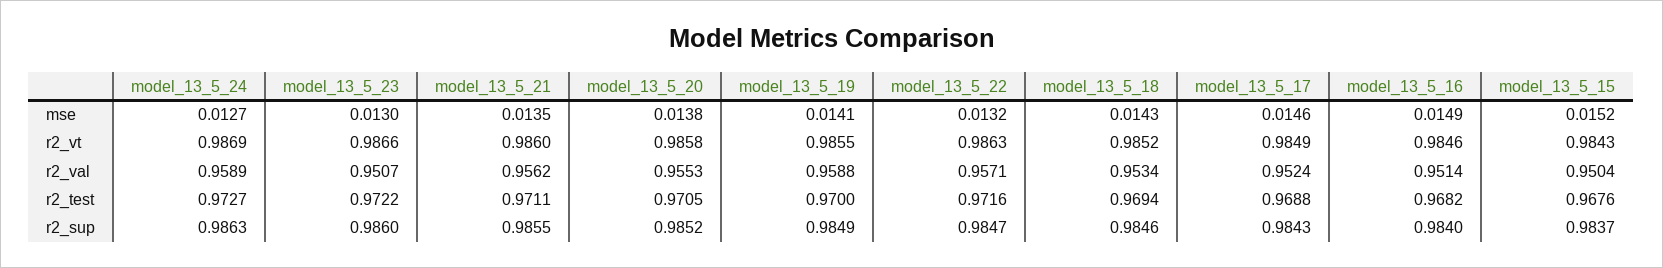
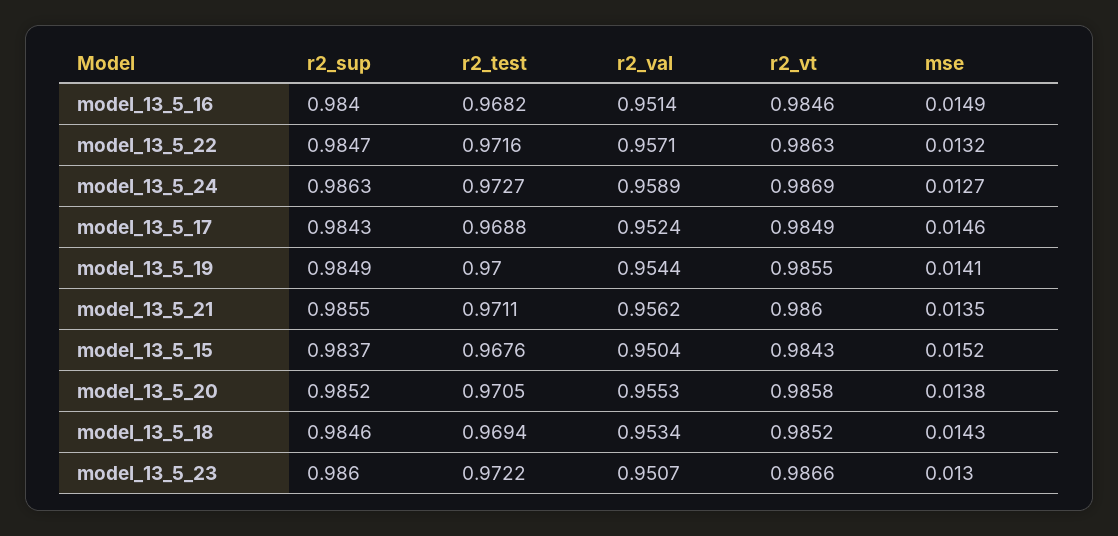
  {
    "model_13_5_24": {
      "mse": 0.0127,
      "r2_vt": 0.9869,
      "r2_val": 0.9589,
      "r2_test": 0.9727,
      "r2_sup": 0.9863
    },
    "model_13_5_23": {
      "mse": 0.013,
      "r2_vt": 0.9866,
      "r2_val": 0.9507,
      "r2_test": 0.9722,
      "r2_sup": 0.986
    },
    "model_13_5_21": {
      "mse": 0.0135,
      "r2_vt": 0.986,
      "r2_val": 0.9562,
      "r2_test": 0.9711,
      "r2_sup": 0.9855
    },
    "model_13_5_20": {
      "mse": 0.0138,
      "r2_vt": 0.9858,
      "r2_val": 0.9553,
      "r2_test": 0.9705,
      "r2_sup": 0.9852
    },
    "model_13_5_19": {
      "mse": 0.0141,
      "r2_vt": 0.9855,
-     "r2_val": 0.9588,
+     "r2_val": 0.9544,
      "r2_test": 0.97,
      "r2_sup": 0.9849
    },
    "model_13_5_22": {
      "mse": 0.0132,
      "r2_vt": 0.9863,
      "r2_val": 0.9571,
      "r2_test": 0.9716,
      "r2_sup": 0.9847
    },
    "model_13_5_18": {
      "mse": 0.0143,
      "r2_vt": 0.9852,
      "r2_val": 0.9534,
      "r2_test": 0.9694,
      "r2_sup": 0.9846
    },
    "model_13_5_17": {
      "mse": 0.0146,
      "r2_vt": 0.9849,
      "r2_val": 0.9524,
      "r2_test": 0.9688,
      "r2_sup": 0.9843
    },
    "model_13_5_16": {
      "mse": 0.0149,
      "r2_vt": 0.9846,
      "r2_val": 0.9514,
      "r2_test": 0.9682,
      "r2_sup": 0.984
    },
    "model_13_5_15": {
      "mse": 0.0152,
      "r2_vt": 0.9843,
      "r2_val": 0.9504,
      "r2_test": 0.9676,
      "r2_sup": 0.9837
    }
  }

